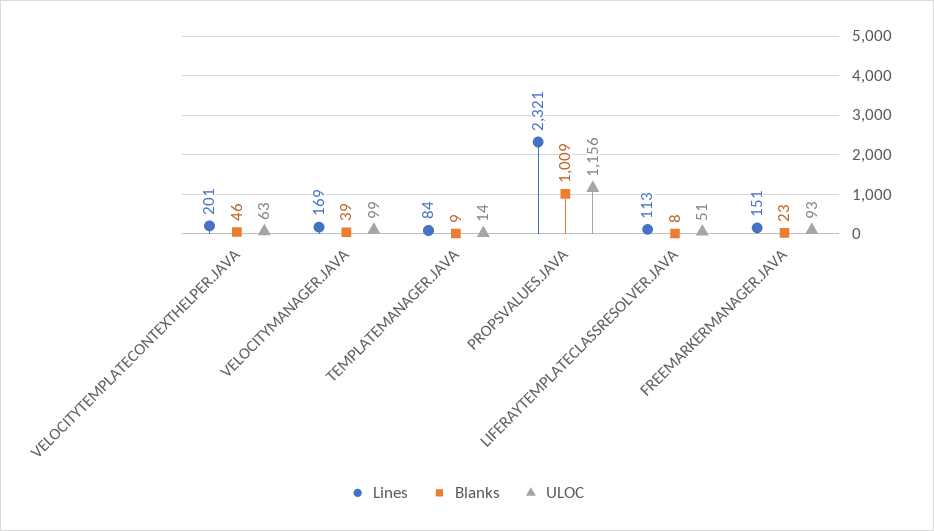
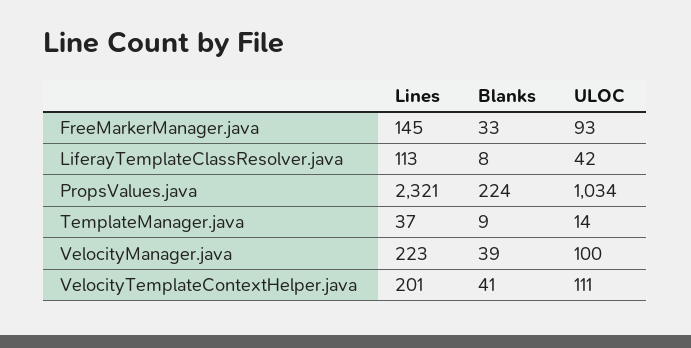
  {
    "Lines": {
      "VELOCITYTEMPLATECONTEXTHELPER.JAVA": 201,
-     "VELOCITYMANAGER.JAVA": 169,
+     "VELOCITYMANAGER.JAVA": 223,
-     "TEMPLATEMANAGER.JAVA": 84,
+     "TEMPLATEMANAGER.JAVA": 37,
      "PROPSVALUES.JAVA": 2321,
      "LIFERAYTEMPLATECLASSRESOLVER.JAVA": 113,
-     "FREEMARKERMANAGER.JAVA": 151
+     "FREEMARKERMANAGER.JAVA": 145
    },
    "Blanks": {
-     "VELOCITYTEMPLATECONTEXTHELPER.JAVA": 46,
+     "VELOCITYTEMPLATECONTEXTHELPER.JAVA": 41,
      "VELOCITYMANAGER.JAVA": 39,
      "TEMPLATEMANAGER.JAVA": 9,
-     "PROPSVALUES.JAVA": 1009,
+     "PROPSVALUES.JAVA": 224,
      "LIFERAYTEMPLATECLASSRESOLVER.JAVA": 8,
-     "FREEMARKERMANAGER.JAVA": 23
+     "FREEMARKERMANAGER.JAVA": 33
    },
    "ULOC": {
-     "VELOCITYTEMPLATECONTEXTHELPER.JAVA": 63,
+     "VELOCITYTEMPLATECONTEXTHELPER.JAVA": 111,
-     "VELOCITYMANAGER.JAVA": 99,
+     "VELOCITYMANAGER.JAVA": 100,
      "TEMPLATEMANAGER.JAVA": 14,
-     "PROPSVALUES.JAVA": 1156,
+     "PROPSVALUES.JAVA": 1034,
-     "LIFERAYTEMPLATECLASSRESOLVER.JAVA": 51,
+     "LIFERAYTEMPLATECLASSRESOLVER.JAVA": 42,
      "FREEMARKERMANAGER.JAVA": 93
    }
  }

